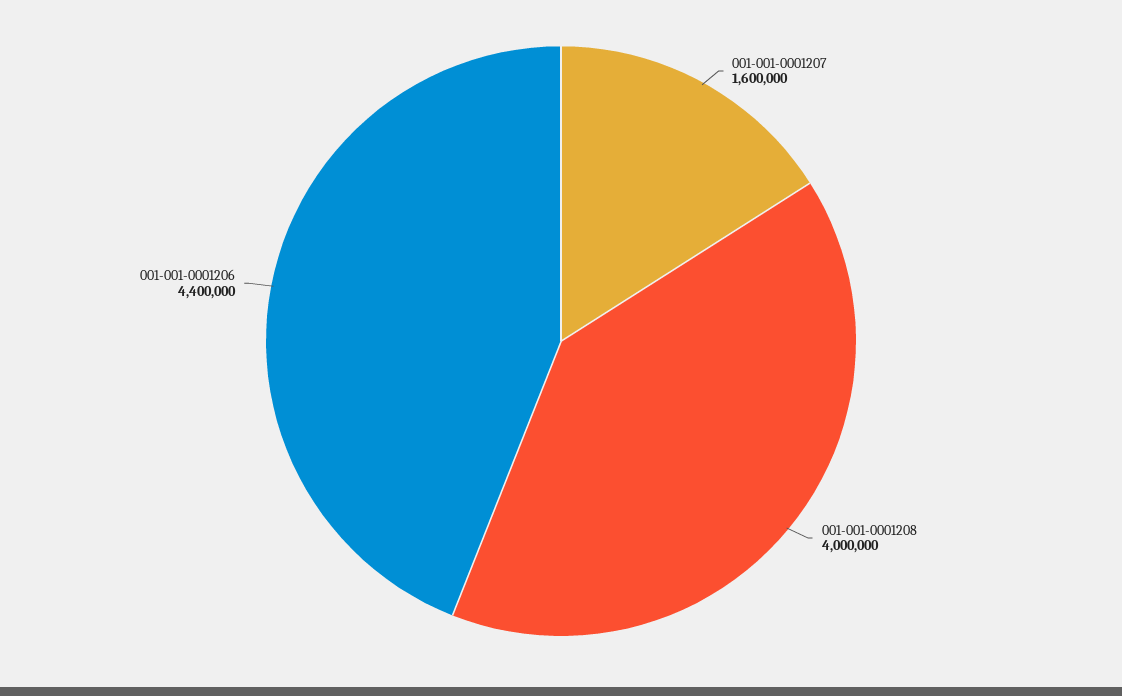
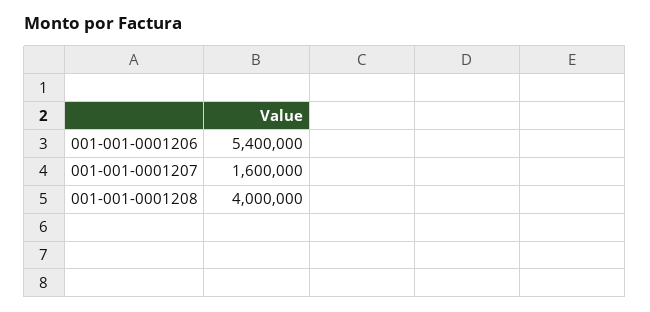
  {
    "001-001-0001207": 1600000,
    "001-001-0001208": 4000000,
-   "001-001-0001206": 4400000
+   "001-001-0001206": 5400000
  }

